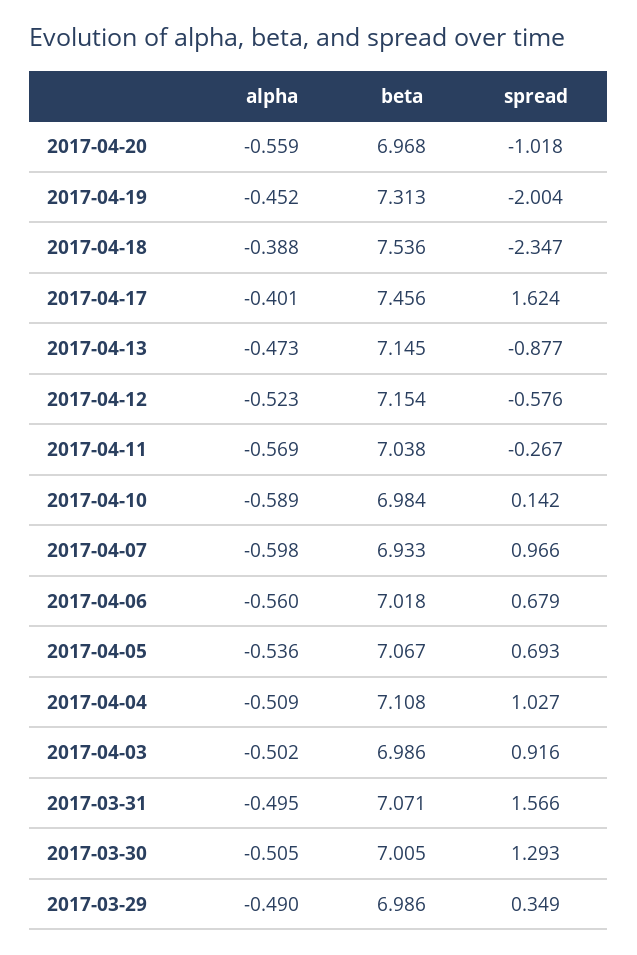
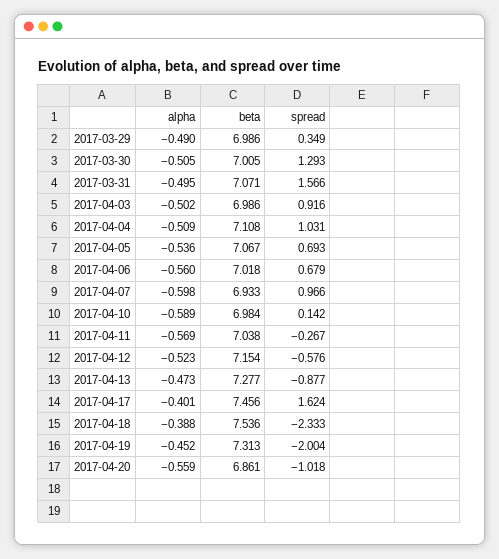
  {
    "alpha": {
      "2017-04-20": -0.559,
      "2017-04-19": -0.452,
      "2017-04-18": -0.388,
      "2017-04-17": -0.401,
      "2017-04-13": -0.473,
      "2017-04-12": -0.523,
      "2017-04-11": -0.569,
      "2017-04-10": -0.589,
      "2017-04-07": -0.598,
      "2017-04-06": -0.56,
      "2017-04-05": -0.536,
      "2017-04-04": -0.509,
      "2017-04-03": -0.502,
      "2017-03-31": -0.495,
      "2017-03-30": -0.505,
      "2017-03-29": -0.49
    },
    "beta": {
-     "2017-04-20": 6.968,
+     "2017-04-20": 6.861,
      "2017-04-19": 7.313,
      "2017-04-18": 7.536,
      "2017-04-17": 7.456,
-     "2017-04-13": 7.145,
+     "2017-04-13": 7.277,
      "2017-04-12": 7.154,
      "2017-04-11": 7.038,
      "2017-04-10": 6.984,
      "2017-04-07": 6.933,
      "2017-04-06": 7.018,
      "2017-04-05": 7.067,
      "2017-04-04": 7.108,
      "2017-04-03": 6.986,
      "2017-03-31": 7.071,
      "2017-03-30": 7.005,
      "2017-03-29": 6.986
    },
    "spread": {
      "2017-04-20": -1.018,
      "2017-04-19": -2.004,
-     "2017-04-18": -2.347,
+     "2017-04-18": -2.333,
      "2017-04-17": 1.624,
      "2017-04-13": -0.877,
      "2017-04-12": -0.576,
      "2017-04-11": -0.267,
      "2017-04-10": 0.142,
      "2017-04-07": 0.966,
      "2017-04-06": 0.679,
      "2017-04-05": 0.693,
-     "2017-04-04": 1.027,
+     "2017-04-04": 1.031,
      "2017-04-03": 0.916,
      "2017-03-31": 1.566,
      "2017-03-30": 1.293,
      "2017-03-29": 0.349
    }
  }

